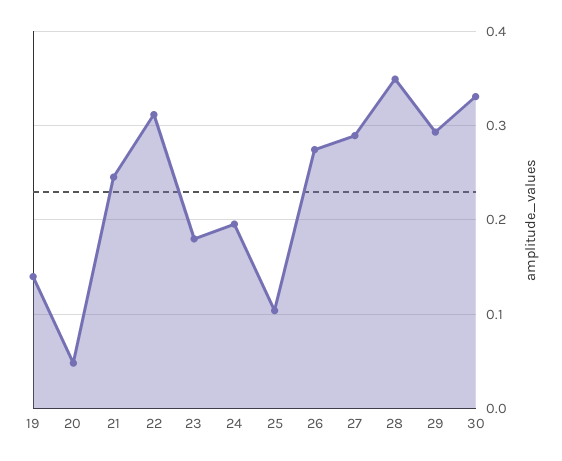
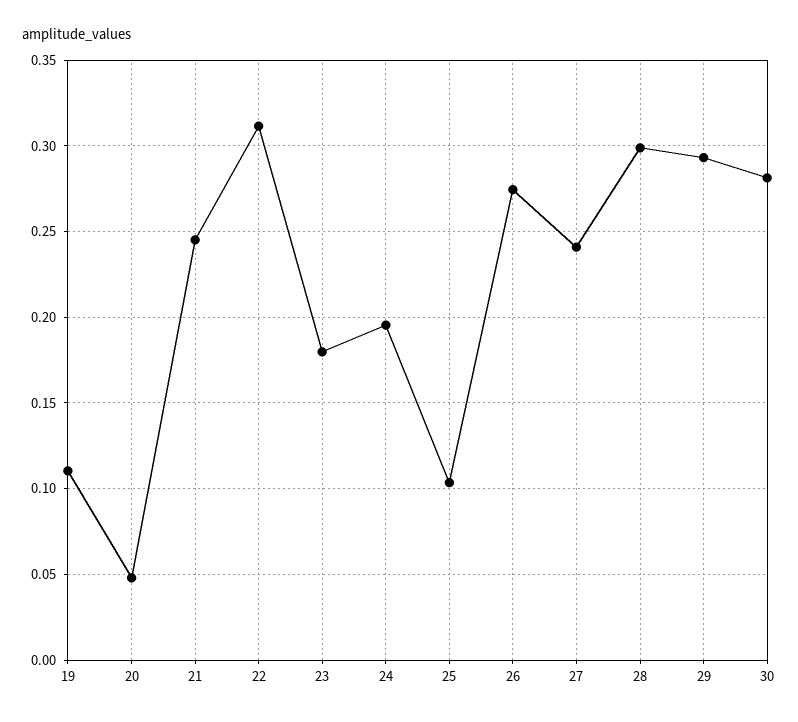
  {
-   "19": 0.14,
+   "19": 0.11,
    "20": 0.05,
    "21": 0.245,
    "22": 0.31,
    "23": 0.18,
    "24": 0.195,
    "25": 0.105,
    "26": 0.275,
-   "27": 0.29,
+   "27": 0.24,
-   "28": 0.35,
+   "28": 0.3,
    "29": 0.295,
-   "30": 0.33
+   "30": 0.28
  }

